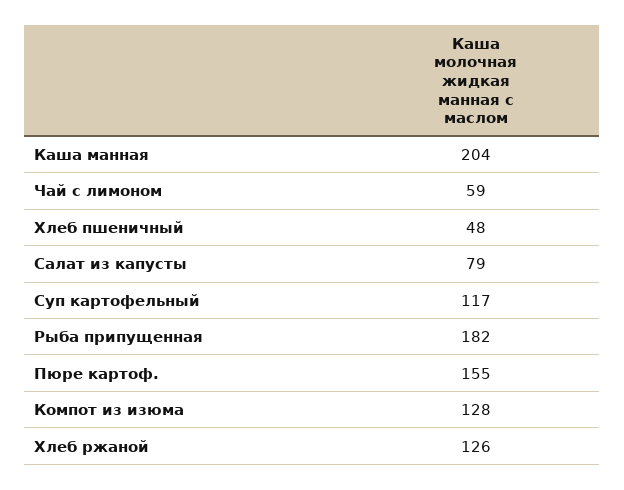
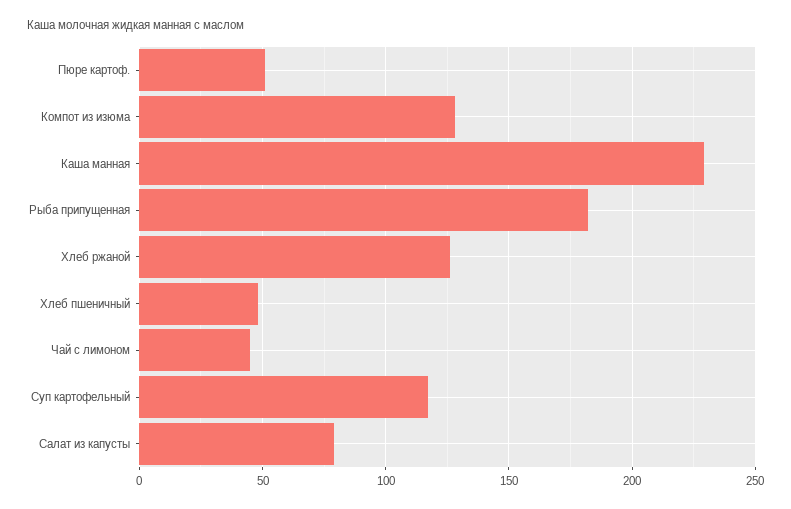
  {
-   "Каша манная": 204,
+   "Каша манная": 230,
-   "Чай с лимоном": 59,
+   "Чай с лимоном": 45,
    "Хлеб пшеничный": 48,
    "Салат из капусты": 79,
    "Суп картофельный": 117,
    "Рыба припущенная": 182,
-   "Пюре картоф.": 155,
+   "Пюре картоф.": 50,
    "Компот из изюма": 128,
    "Хлеб ржаной": 126
  }

